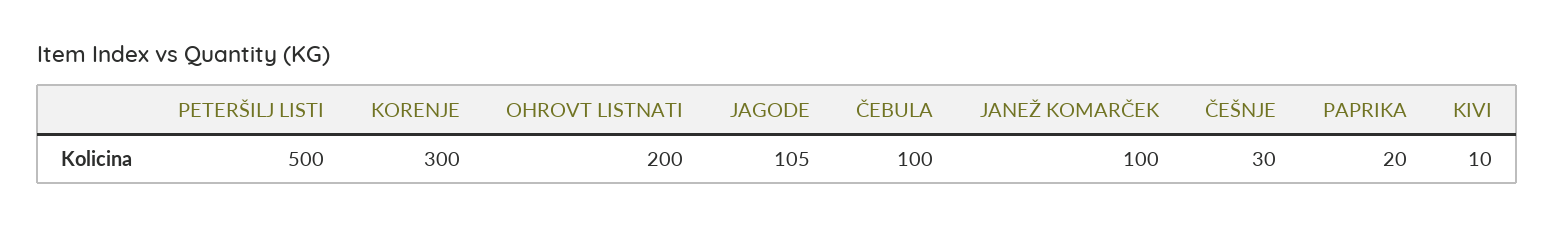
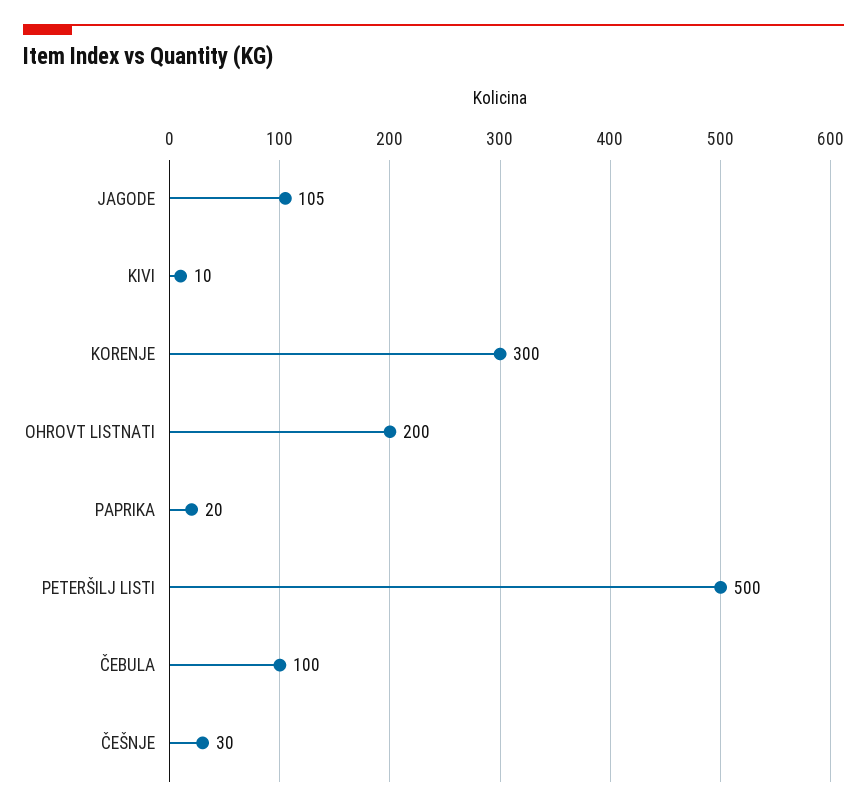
  {
    "PETERŠILJ LISTI": 500,
    "KORENJE": 300,
    "OHROVT LISTNATI": 200,
    "JAGODE": 105,
    "ČEBULA": 100,
-   "JANEŽ KOMARČEK": 100,
    "ČEŠNJE": 30,
    "PAPRIKA": 20,
    "KIVI": 10
  }

